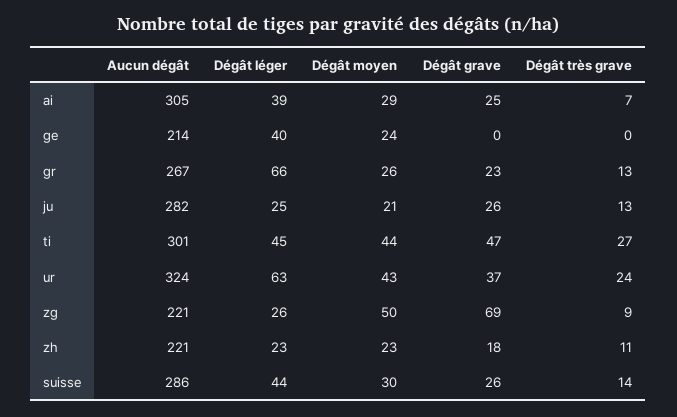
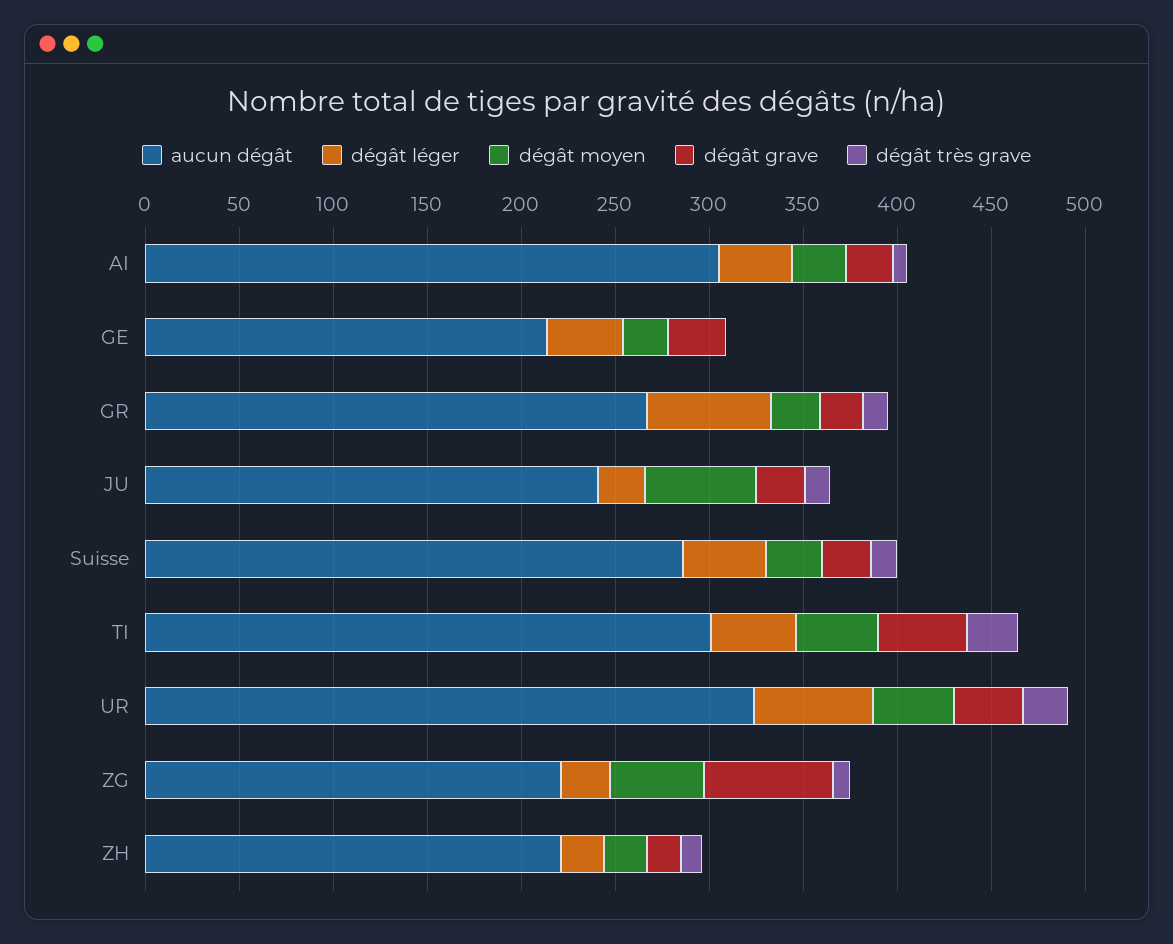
  {
    "Aucun dégât": {
      "ai": 305,
      "ge": 214,
      "gr": 267,
-     "ju": 282,
+     "ju": 240,
      "ti": 301,
      "ur": 324,
      "zg": 221,
      "zh": 221,
      "suisse": 286
    },
    "Dégât léger": {
      "ai": 39,
      "ge": 40,
      "gr": 66,
      "ju": 25,
      "ti": 45,
      "ur": 63,
      "zg": 26,
      "zh": 23,
      "suisse": 44
    },
    "Dégât moyen": {
      "ai": 29,
      "ge": 24,
      "gr": 26,
-     "ju": 21,
+     "ju": 60,
      "ti": 44,
      "ur": 43,
      "zg": 50,
      "zh": 23,
      "suisse": 30
    },
    "Dégât grave": {
      "ai": 25,
-     "ge": 0,
+     "ge": 30,
      "gr": 23,
      "ju": 26,
      "ti": 47,
      "ur": 37,
      "zg": 69,
      "zh": 18,
      "suisse": 26
    },
    "Dégât très grave": {
      "ai": 7,
      "ge": 0,
      "gr": 13,
      "ju": 13,
      "ti": 27,
      "ur": 24,
      "zg": 9,
      "zh": 11,
      "suisse": 14
    }
  }

